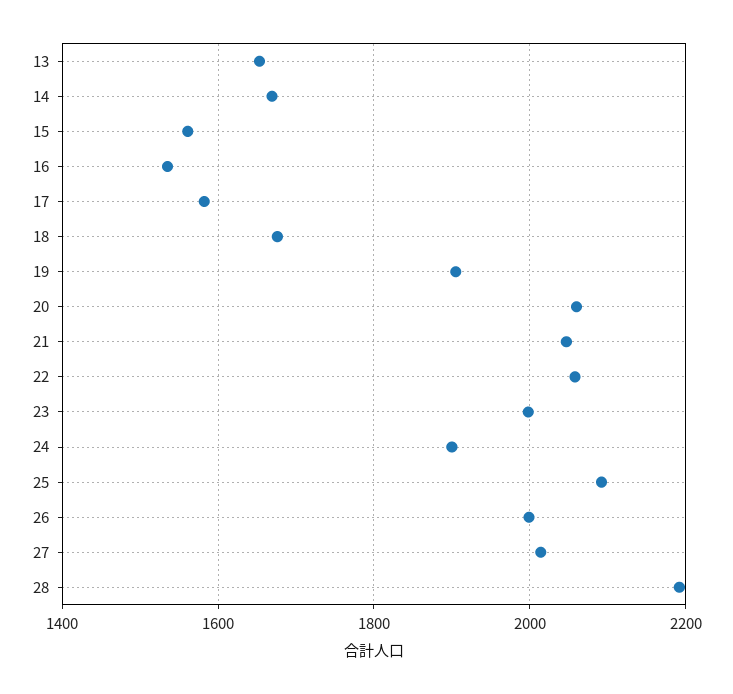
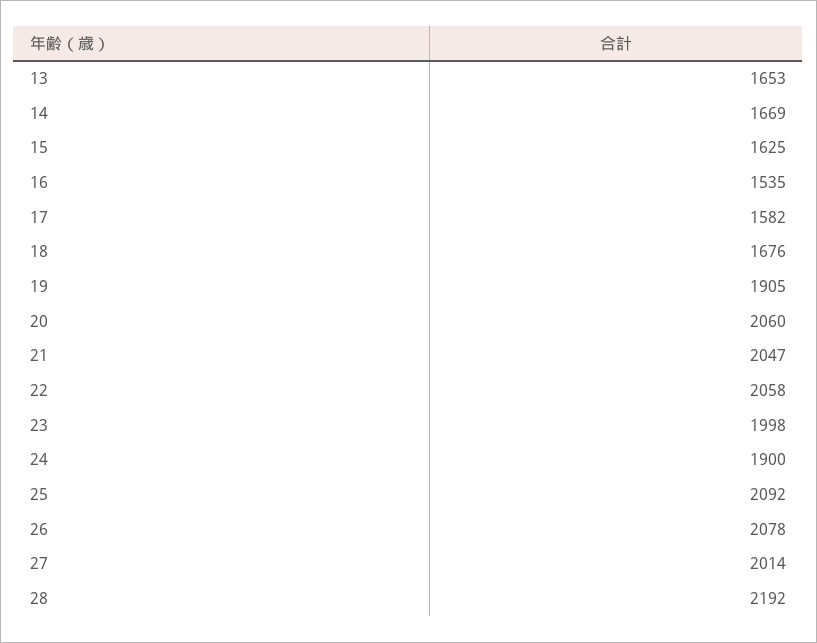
  {
    "13": 1653,
    "14": 1669,
-   "15": 1560,
+   "15": 1625,
    "16": 1535,
    "17": 1582,
    "18": 1676,
    "19": 1905,
    "20": 2060,
    "21": 2047,
    "22": 2058,
    "23": 1998,
    "24": 1900,
    "25": 2092,
-   "26": 2000,
+   "26": 2078,
    "27": 2014,
    "28": 2192
  }

